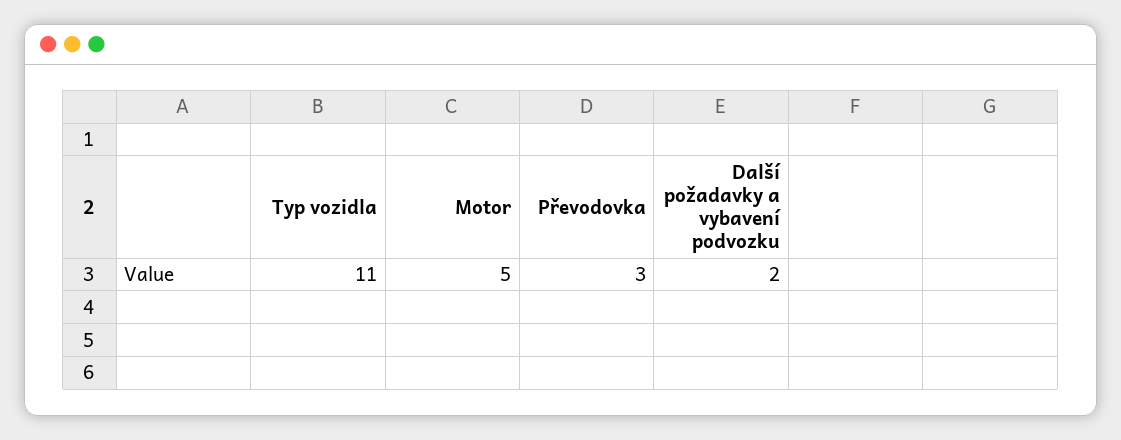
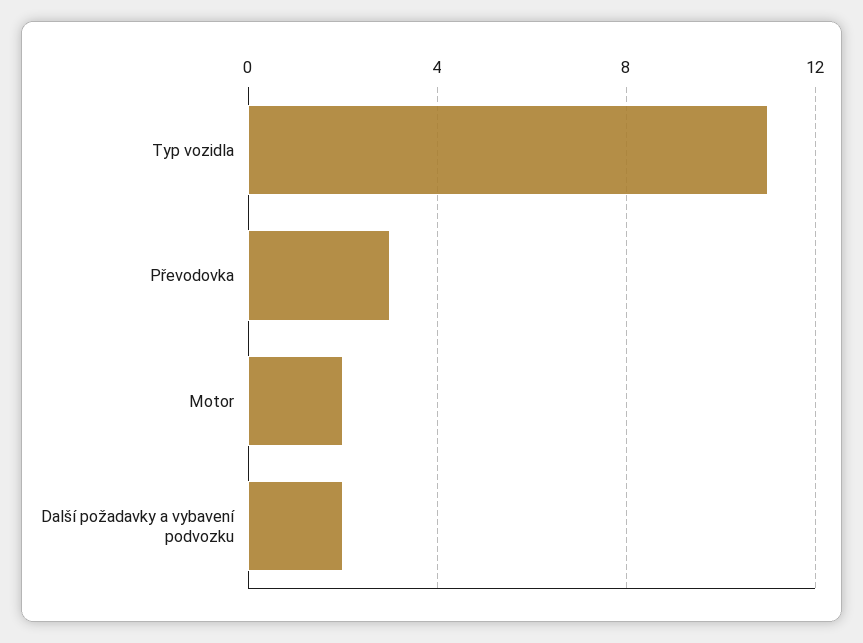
  {
    "Typ vozidla": 11,
-   "Motor": 5,
+   "Motor": 2,
    "Převodovka": 3,
    "Další požadavky a vybavení podvozku": 2
  }

